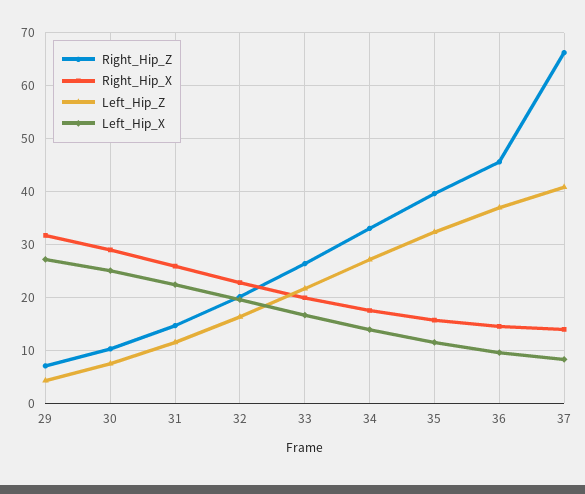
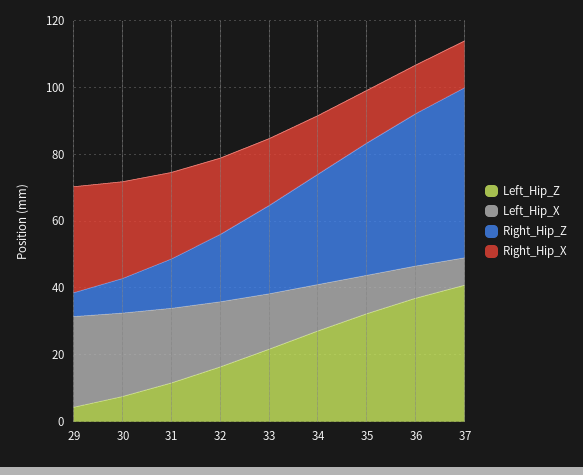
  {
    "Right_Hip_Z": {
      "29": 8,
      "30": 10,
      "31": 14,
      "32": 20,
      "33": 26,
      "34": 34,
      "35": 40,
      "36": 46,
-     "37": 66
+     "37": 50
    },
    "Right_Hip_X": {
      "29": 32,
      "30": 28,
      "31": 26,
      "32": 22,
      "33": 20,
      "34": 18,
      "35": 16,
      "36": 14,
      "37": 14
    },
    "Left_Hip_Z": {
      "29": 4,
      "30": 8,
      "31": 12,
      "32": 16,
      "33": 22,
      "34": 28,
      "35": 32,
      "36": 36,
      "37": 40
    },
    "Left_Hip_X": {
      "29": 28,
      "30": 26,
      "31": 22,
      "32": 20,
      "33": 16,
      "34": 14,
      "35": 12,
      "36": 10,
      "37": 8
    }
  }

